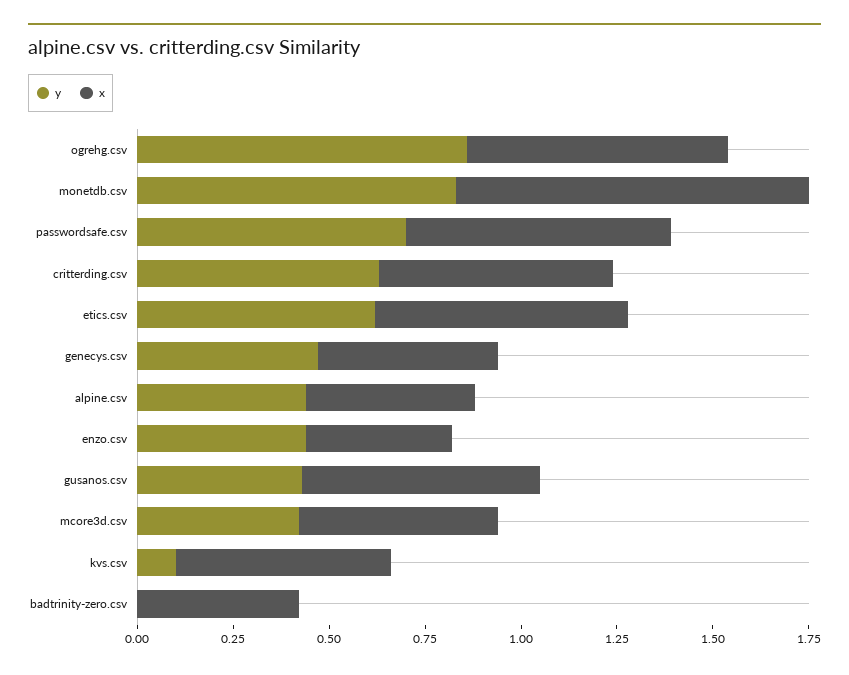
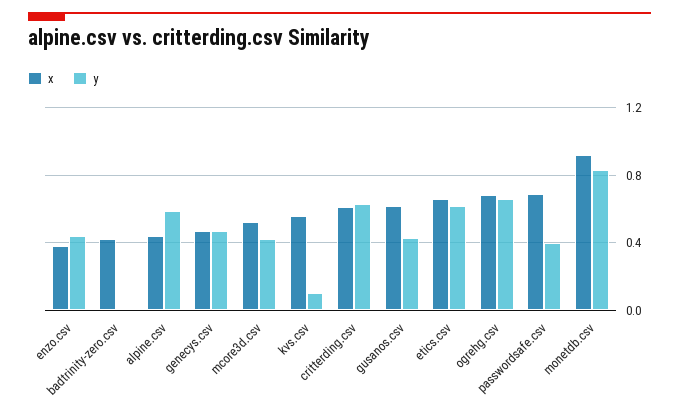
  {
    "y": {
-     "ogrehg.csv": 0.85,
+     "ogrehg.csv": 0.65,
      "monetdb.csv": 0.85,
-     "passwordsafe.csv": 0.7,
+     "passwordsafe.csv": 0.4,
      "critterding.csv": 0.65,
      "etics.csv": 0.6,
      "genecys.csv": 0.45,
-     "alpine.csv": 0.45,
+     "alpine.csv": 0.6,
      "enzo.csv": 0.45,
      "gusanos.csv": 0.45,
      "mcore3d.csv": 0.4,
      "kvs.csv": 0.1,
      "badtrinity-zero.csv": 0
    },
    "x": {
      "ogrehg.csv": 0.7,
      "monetdb.csv": 0.9,
      "passwordsafe.csv": 0.7,
      "critterding.csv": 0.6,
      "etics.csv": 0.65,
      "genecys.csv": 0.45,
      "alpine.csv": 0.45,
      "enzo.csv": 0.4,
      "gusanos.csv": 0.6,
      "mcore3d.csv": 0.5,
      "kvs.csv": 0.55,
      "badtrinity-zero.csv": 0.4
    }
  }

